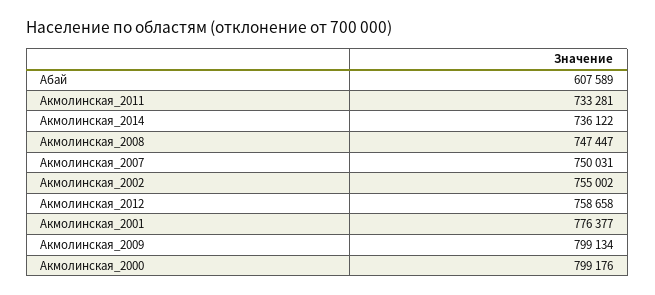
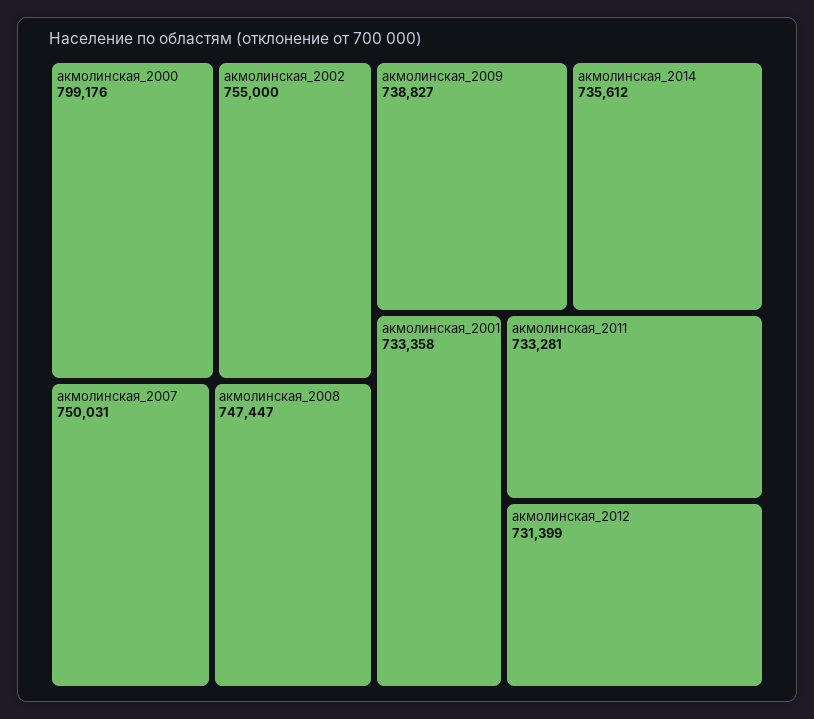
  {
-   "Абай": 607589,
    "Акмолинская_2011": 733281,
-   "Акмолинская_2014": 736122,
+   "Акмолинская_2014": 735612,
    "Акмолинская_2008": 747447,
    "Акмолинская_2007": 750031,
-   "Акмолинская_2002": 755002,
+   "Акмолинская_2002": 755000,
-   "Акмолинская_2012": 758658,
+   "Акмолинская_2012": 731399,
-   "Акмолинская_2001": 776377,
+   "Акмолинская_2001": 733358,
-   "Акмолинская_2009": 799134,
+   "Акмолинская_2009": 738827,
    "Акмолинская_2000": 799176
  }

